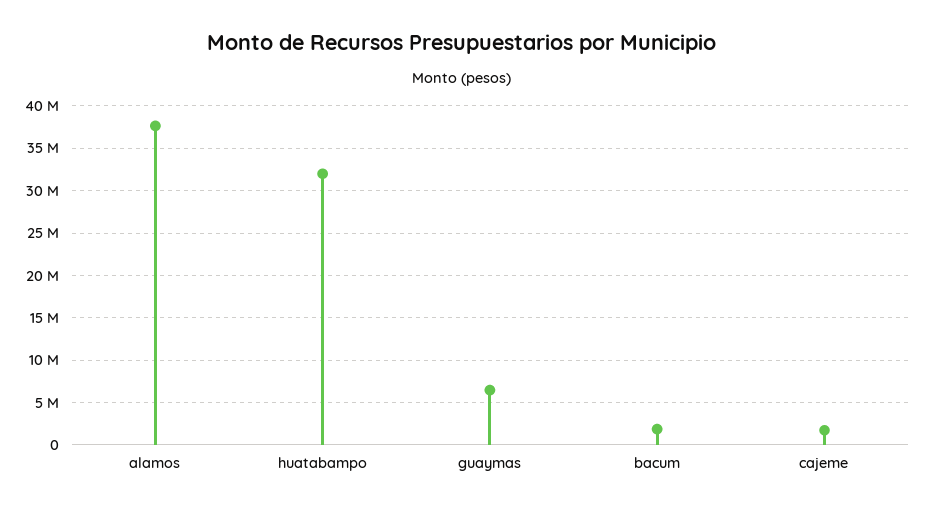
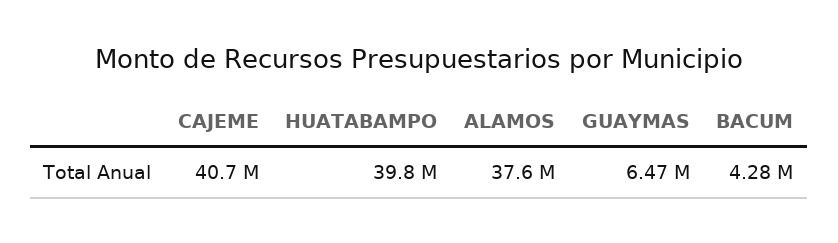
  {
    "alamos": 37600000,
-   "huatabampo": 32000000,
+   "huatabampo": 39800000,
    "guaymas": 6470000,
-   "bacum": 2000000,
+   "bacum": 4280000,
-   "cajeme": 2000000
+   "cajeme": 40700000
  }

